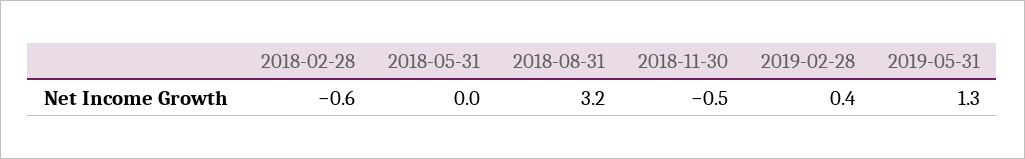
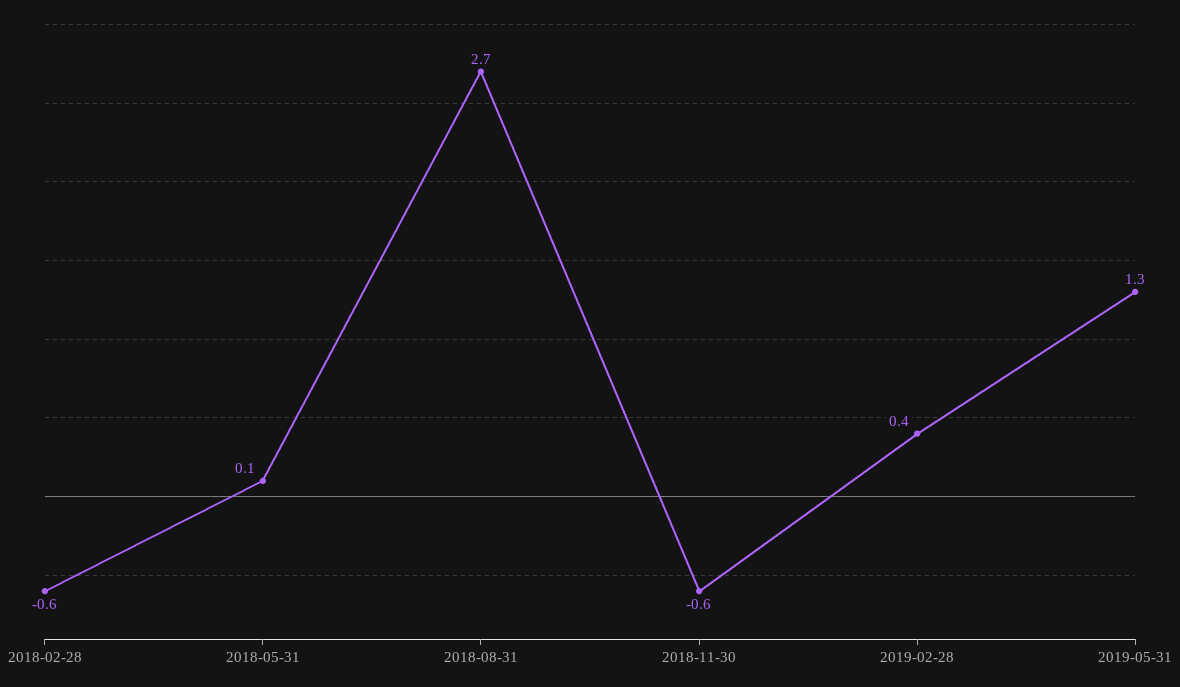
  {
    "2018-02-28": -0.6,
-   "2018-05-31": 0,
+   "2018-05-31": 0.1,
-   "2018-08-31": 3.2,
+   "2018-08-31": 2.7,
-   "2018-11-30": -0.5,
+   "2018-11-30": -0.6,
    "2019-02-28": 0.4,
    "2019-05-31": 1.3
  }

